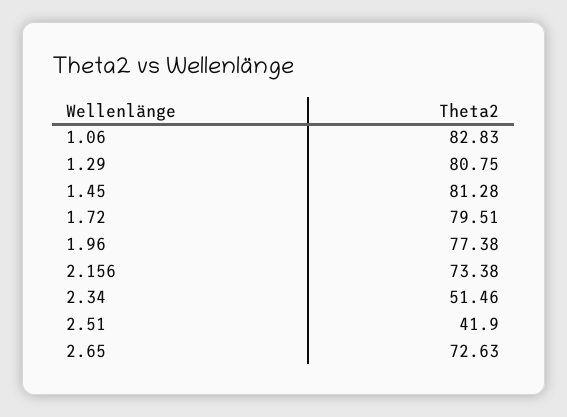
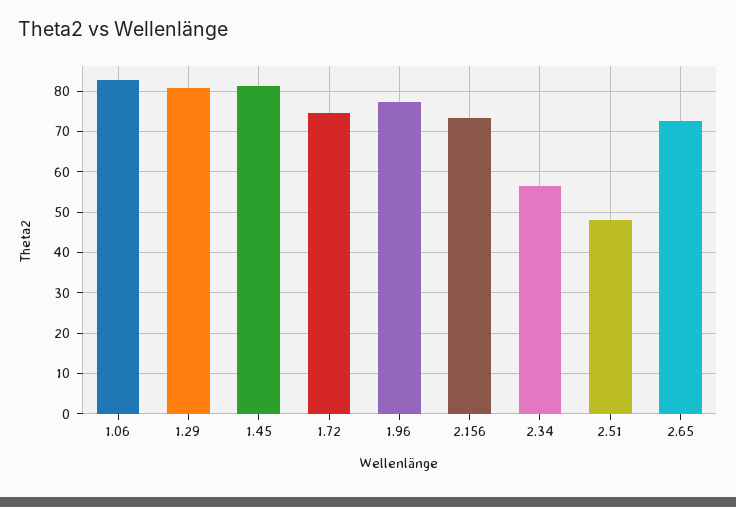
  {
    "1.06": 82.83,
    "1.29": 80.75,
    "1.45": 81.28,
-   "1.72": 79.51,
+   "1.72": 74,
    "1.96": 77.38,
    "2.156": 73.38,
-   "2.34": 51.46,
+   "2.34": 56,
-   "2.51": 41.9,
+   "2.51": 48,
    "2.65": 72.63
  }

